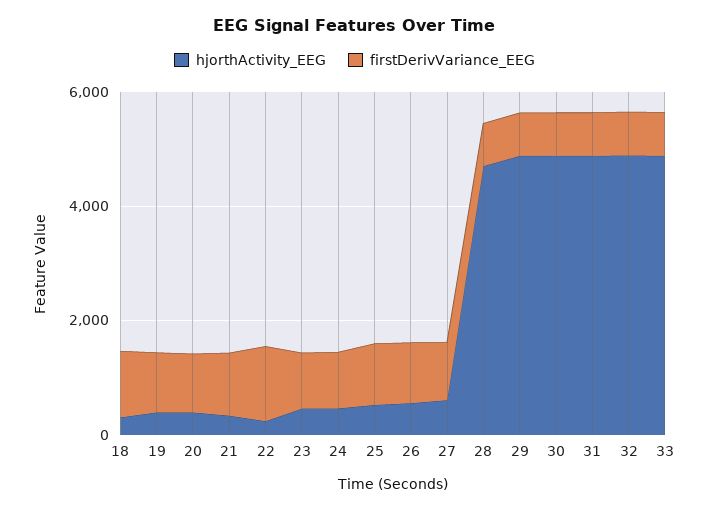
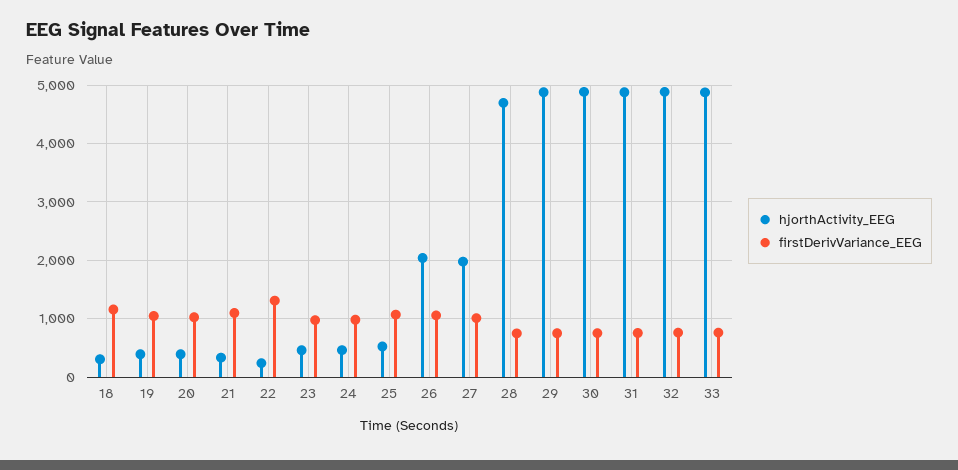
  {
    "hjorthActivity_EEG": {
      "18": 400,
      "19": 400,
      "20": 400,
      "21": 400,
      "22": 200,
      "23": 400,
      "24": 400,
      "25": 600,
-     "26": 500,
+     "26": 2000,
-     "27": 500,
+     "27": 2000,
      "28": 4600,
      "29": 4800,
      "30": 4800,
      "31": 4800,
      "32": 4800,
      "33": 4800
    },
    "firstDerivVariance_EEG": {
      "18": 1200,
      "19": 1000,
      "20": 1000,
      "21": 1000,
      "22": 1400,
      "23": 1000,
      "24": 1000,
      "25": 1000,
      "26": 1000,
      "27": 1000,
      "28": 800,
      "29": 800,
      "30": 800,
      "31": 800,
      "32": 800,
      "33": 800
    }
  }

